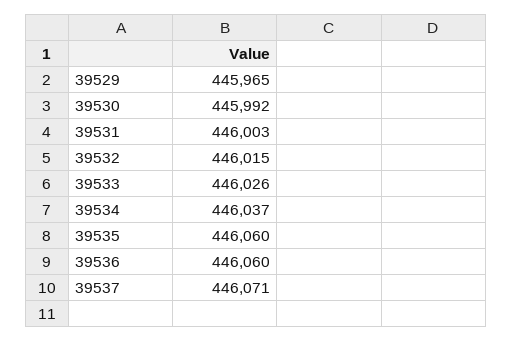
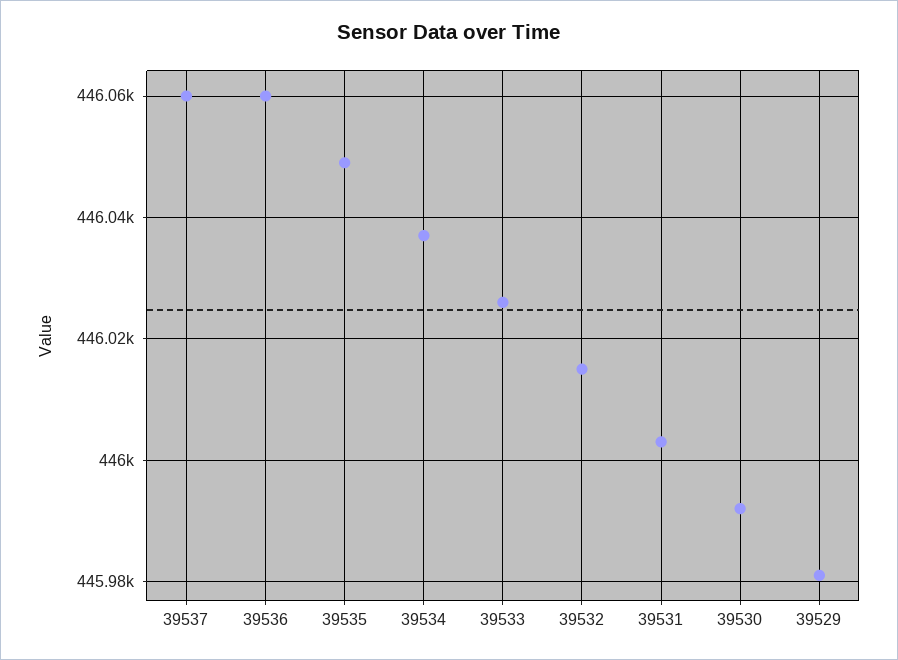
  {
-   "39529": 445965,
+   "39529": 445980,
    "39530": 445992,
    "39531": 446003,
    "39532": 446015,
    "39533": 446026,
    "39534": 446037,
-   "39535": 446060,
+   "39535": 446050,
    "39536": 446060,
-   "39537": 446071
+   "39537": 446060
  }

